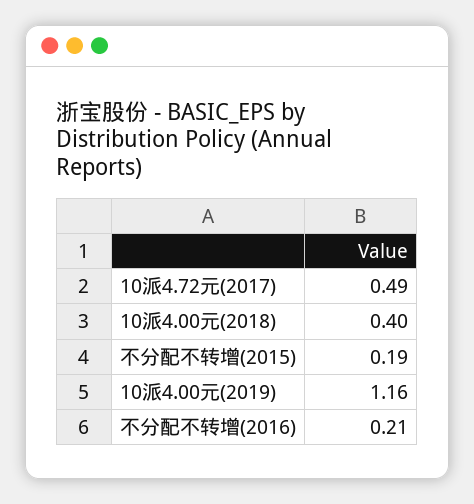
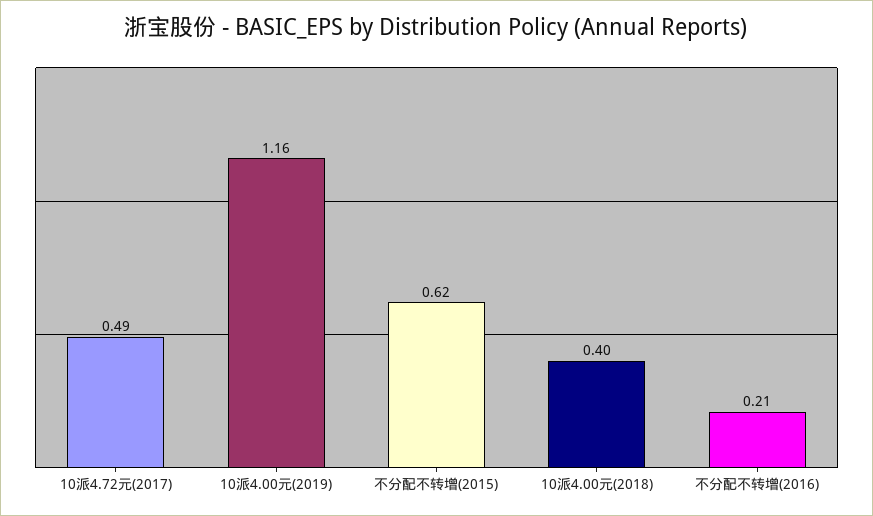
  {
    "10派4.72元(2017)": 0.49,
    "10派4.00元(2018)": 0.4,
-   "不分配不转增(2015)": 0.19,
+   "不分配不转增(2015)": 0.62,
    "10派4.00元(2019)": 1.16,
    "不分配不转增(2016)": 0.21
  }

